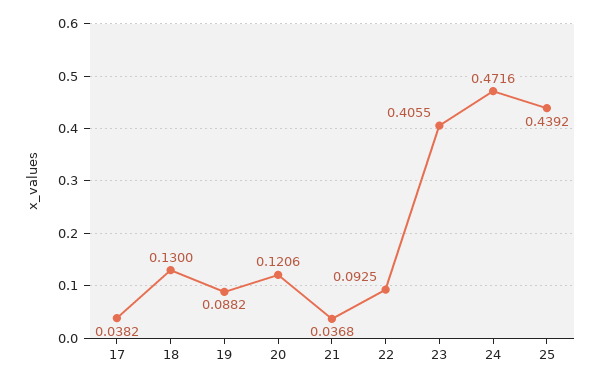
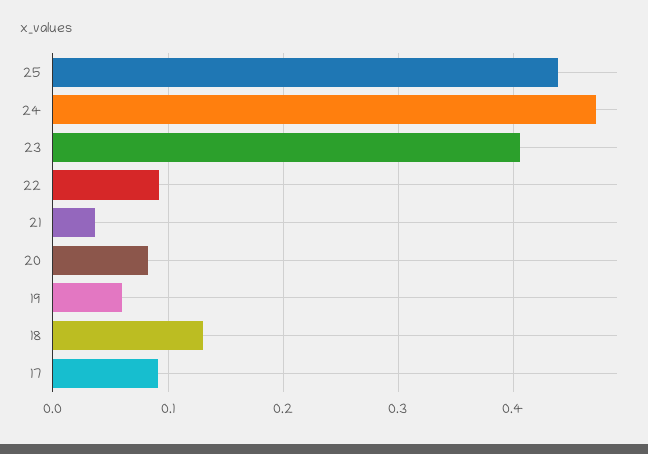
  {
-   "17": 0.0382,
+   "17": 0.09,
    "18": 0.13,
-   "19": 0.0882,
+   "19": 0.06,
-   "20": 0.1206,
+   "20": 0.08,
    "21": 0.0368,
    "22": 0.0925,
    "23": 0.4055,
    "24": 0.4716,
    "25": 0.4392
  }

